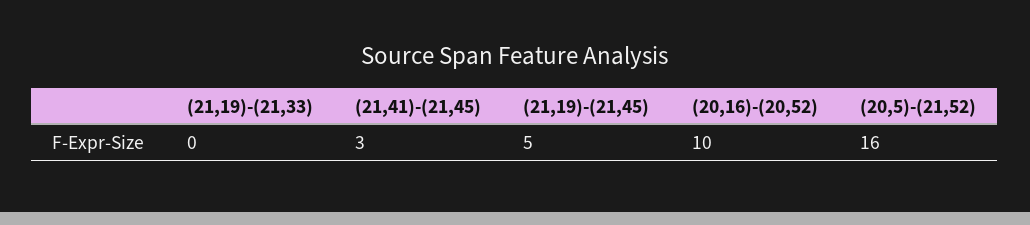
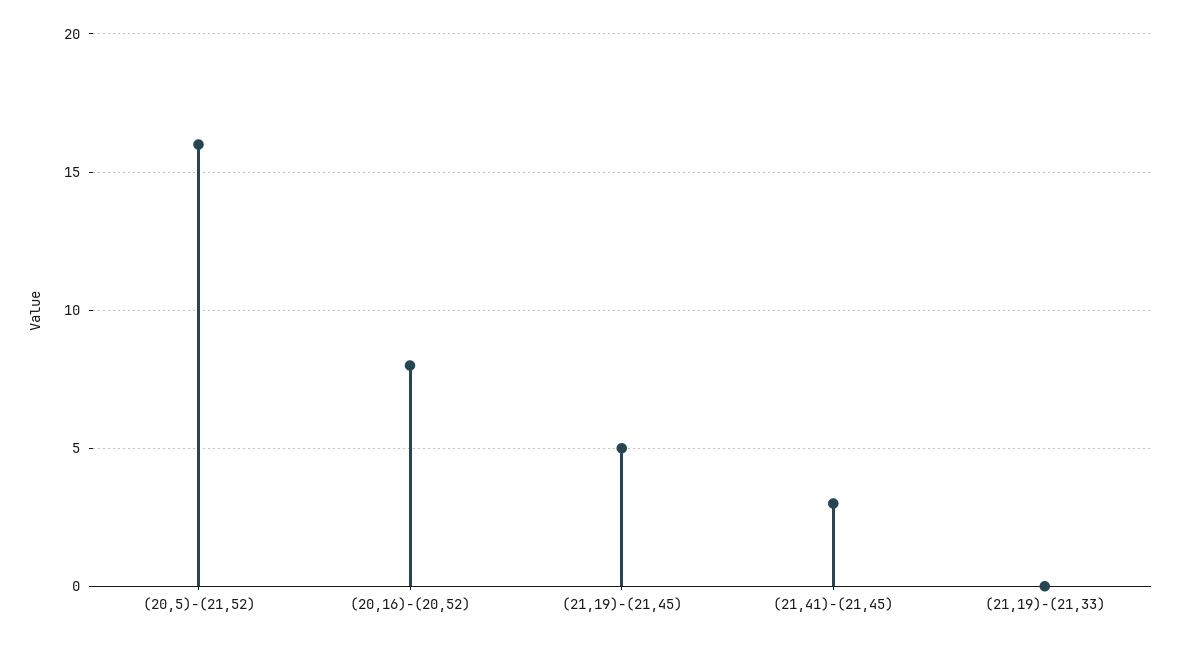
  {
    "(21,19)-(21,33)": 0,
    "(21,41)-(21,45)": 3,
    "(21,19)-(21,45)": 5,
-   "(20,16)-(20,52)": 10,
+   "(20,16)-(20,52)": 8,
    "(20,5)-(21,52)": 16
  }

